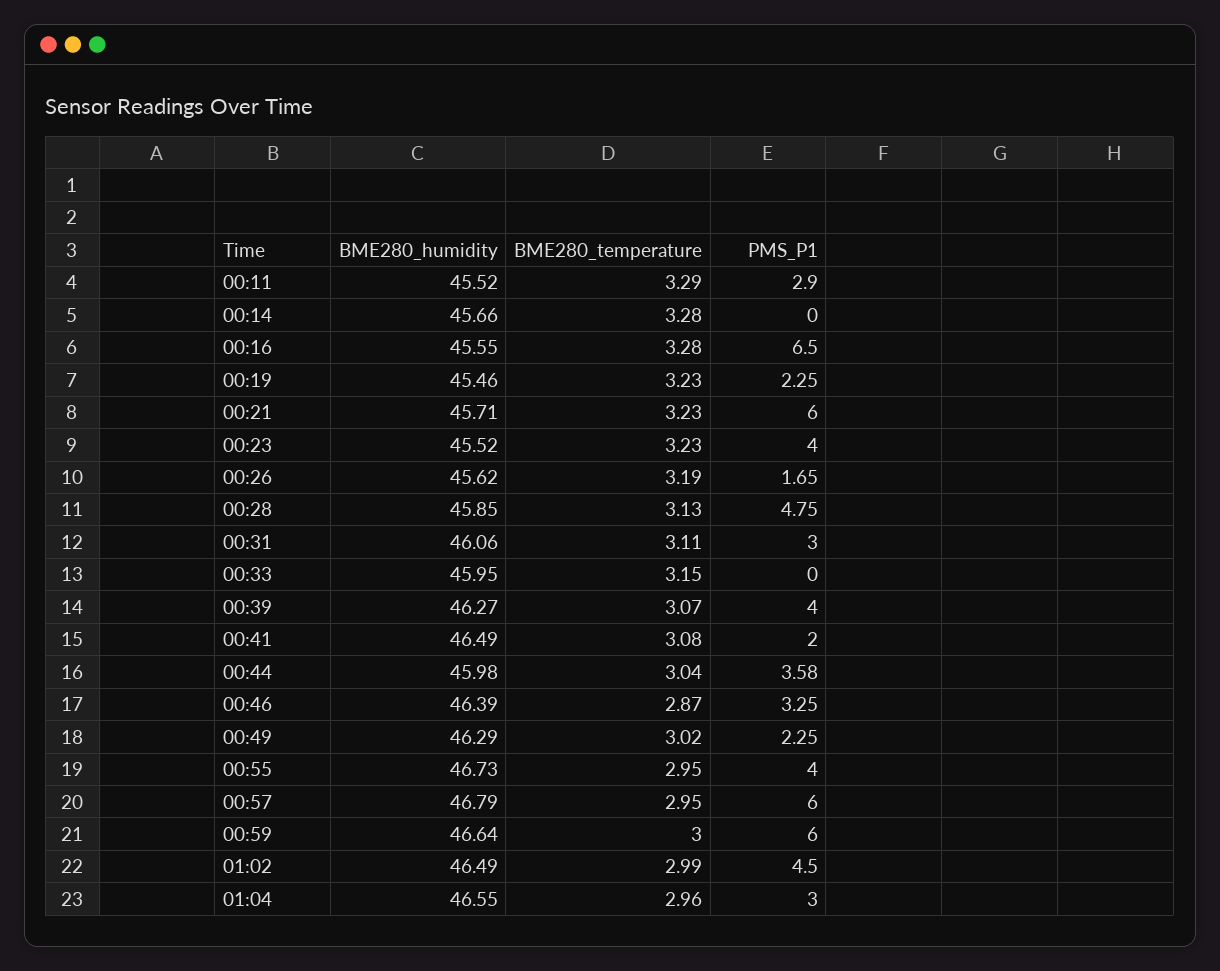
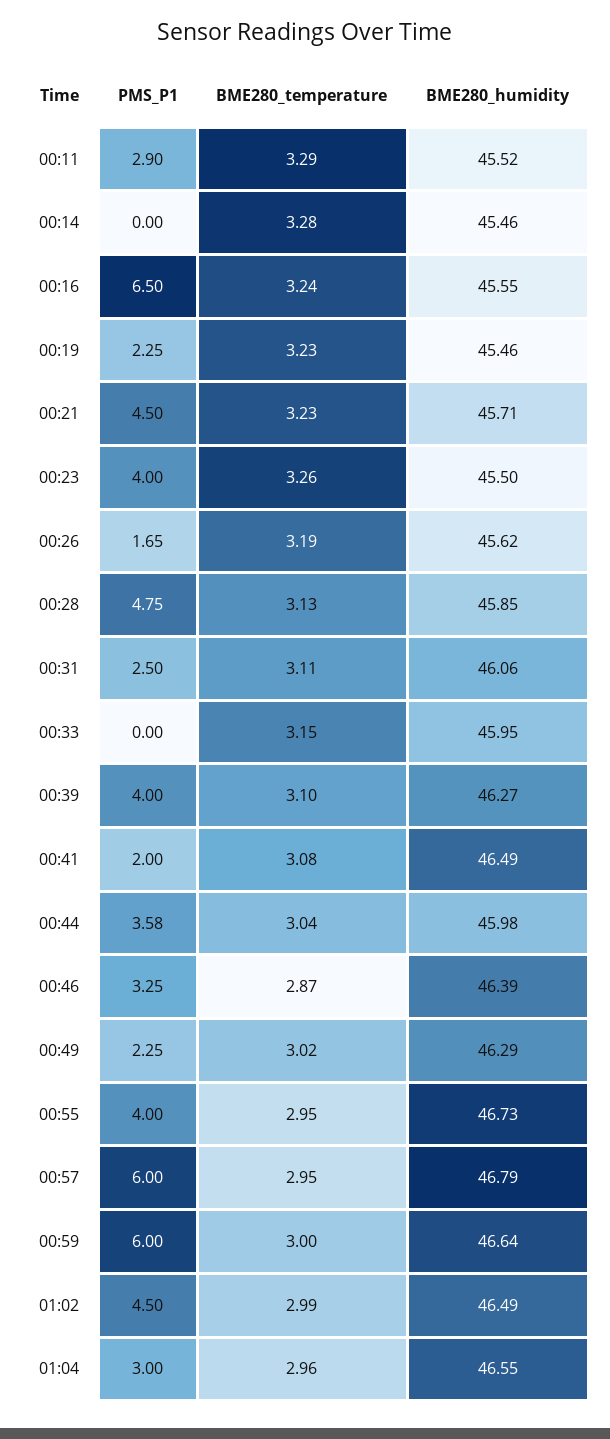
  {
    "BME280_humidity": {
      "00:11": 45.52,
-     "00:14": 45.66,
+     "00:14": 45.46,
      "00:16": 45.55,
      "00:19": 45.46,
      "00:21": 45.71,
-     "00:23": 45.52,
+     "00:23": 45.5,
      "00:26": 45.62,
      "00:28": 45.85,
      "00:31": 46.06,
      "00:33": 45.95,
      "00:39": 46.27,
      "00:41": 46.49,
      "00:44": 45.98,
      "00:46": 46.39,
      "00:49": 46.29,
      "00:55": 46.73,
      "00:57": 46.79,
      "00:59": 46.64,
      "01:02": 46.49,
      "01:04": 46.55
    },
    "BME280_temperature": {
      "00:11": 3.29,
      "00:14": 3.28,
-     "00:16": 3.28,
+     "00:16": 3.24,
      "00:19": 3.23,
      "00:21": 3.23,
-     "00:23": 3.23,
+     "00:23": 3.26,
      "00:26": 3.19,
      "00:28": 3.13,
      "00:31": 3.11,
      "00:33": 3.15,
-     "00:39": 3.07,
+     "00:39": 3.1,
      "00:41": 3.08,
      "00:44": 3.04,
      "00:46": 2.87,
      "00:49": 3.02,
      "00:55": 2.95,
      "00:57": 2.95,
      "00:59": 3,
      "01:02": 2.99,
      "01:04": 2.96
    },
    "PMS_P1": {
      "00:11": 2.9,
      "00:14": 0,
      "00:16": 6.5,
      "00:19": 2.25,
-     "00:21": 6,
+     "00:21": 4.5,
      "00:23": 4,
      "00:26": 1.65,
      "00:28": 4.75,
-     "00:31": 3,
+     "00:31": 2.5,
      "00:33": 0,
      "00:39": 4,
      "00:41": 2,
      "00:44": 3.58,
      "00:46": 3.25,
      "00:49": 2.25,
      "00:55": 4,
      "00:57": 6,
      "00:59": 6,
      "01:02": 4.5,
      "01:04": 3
    }
  }

